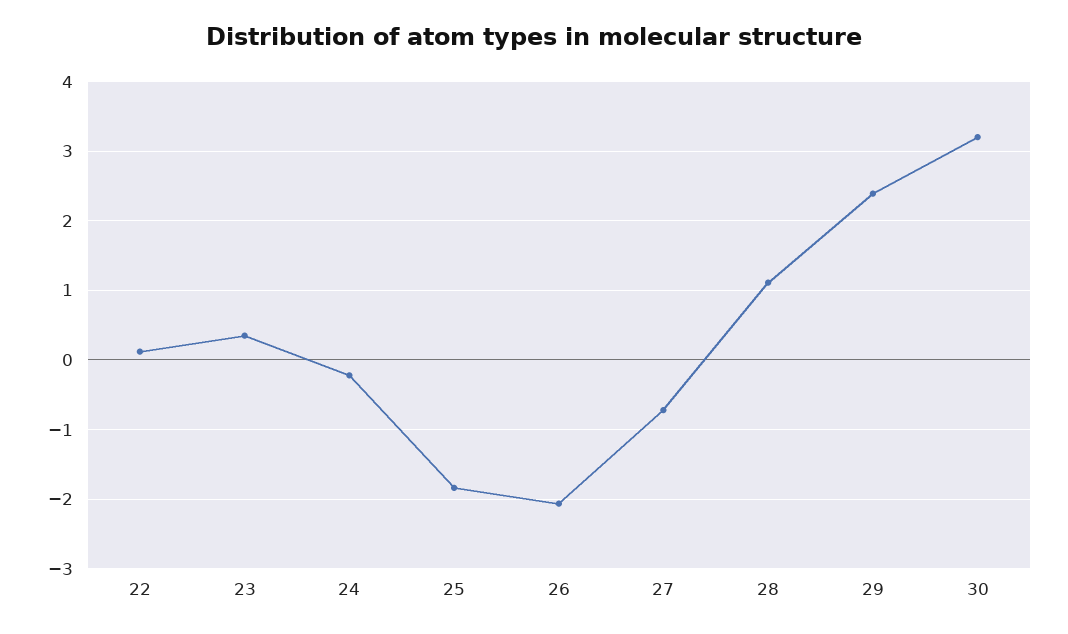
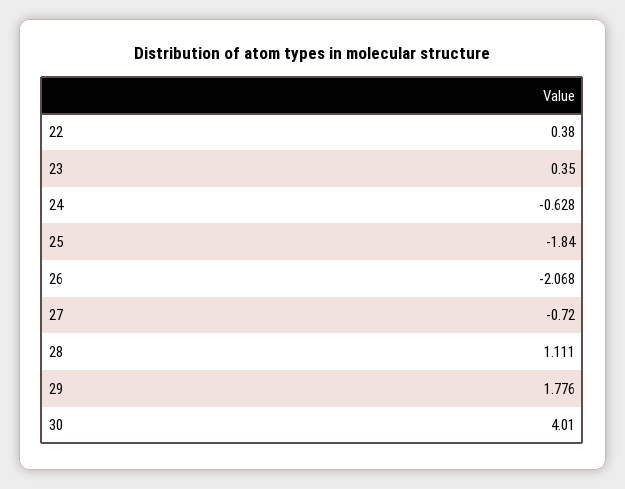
  {
-   "22": 0.1,
+   "22": 0.38,
    "23": 0.35,
-   "24": -0.2,
+   "24": -0.628,
    "25": -1.84,
    "26": -2.068,
    "27": -0.72,
    "28": 1.111,
-   "29": 2.4,
+   "29": 1.776,
-   "30": 3.2
+   "30": 4.01
  }

